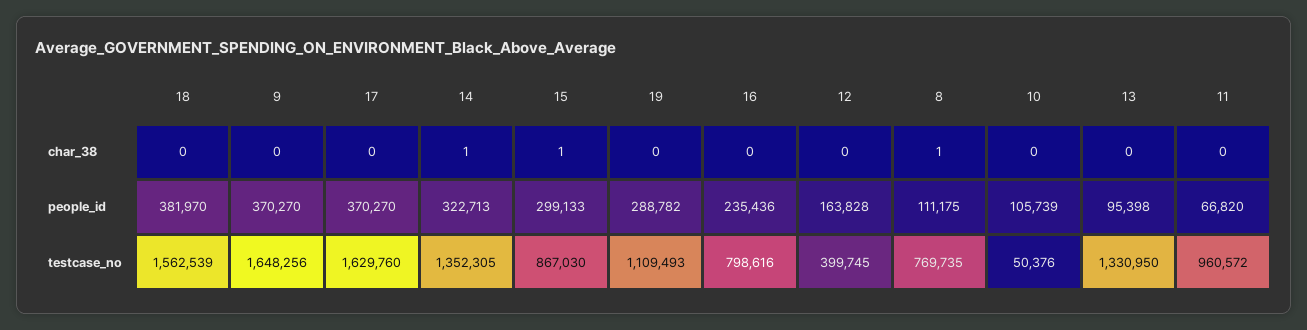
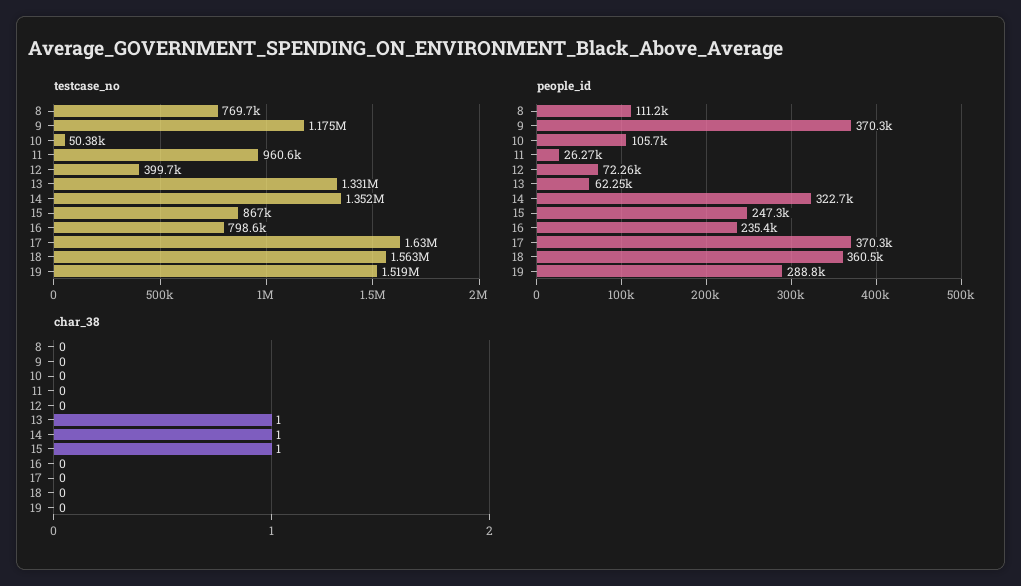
  {
    "char_38": {
      "18": 0,
      "9": 0,
      "17": 0,
      "14": 1,
      "15": 1,
      "19": 0,
      "16": 0,
      "12": 0,
-     "8": 1,
+     "8": 0,
      "10": 0,
-     "13": 0,
+     "13": 1,
      "11": 0
    },
    "people_id": {
-     "18": 381970,
+     "18": 360500,
      "9": 370270,
      "17": 370270,
      "14": 322713,
-     "15": 299133,
+     "15": 247300,
      "19": 288782,
      "16": 235436,
-     "12": 163828,
+     "12": 72260,
      "8": 111175,
      "10": 105739,
-     "13": 95398,
+     "13": 62250,
-     "11": 66820
+     "11": 26270
    },
    "testcase_no": {
      "18": 1562539,
-     "9": 1648256,
+     "9": 1175000,
      "17": 1629760,
      "14": 1352305,
      "15": 867030,
-     "19": 1109493,
+     "19": 1519000,
      "16": 798616,
      "12": 399745,
      "8": 769735,
      "10": 50376,
      "13": 1330950,
      "11": 960572
    }
  }

